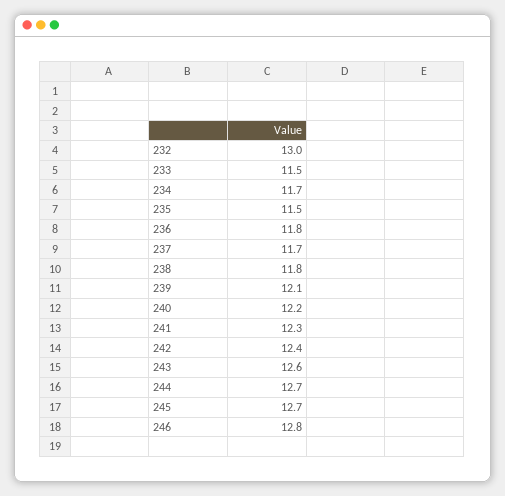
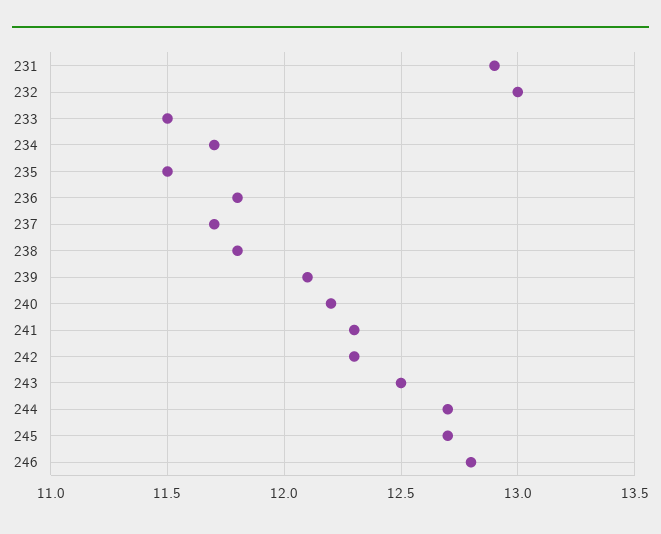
  {
    "232": 13,
    "233": 11.5,
    "234": 11.7,
    "235": 11.5,
    "236": 11.8,
    "237": 11.7,
    "238": 11.8,
    "239": 12.1,
    "240": 12.2,
    "241": 12.3,
-   "242": 12.4,
+   "242": 12.3,
-   "243": 12.6,
+   "243": 12.5,
    "244": 12.7,
    "245": 12.7,
-   "246": 12.8
+   "246": 12.8,
+   "231": 12.9
  }

